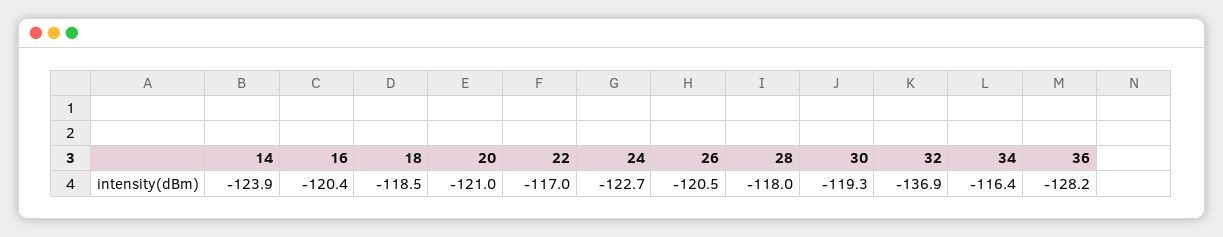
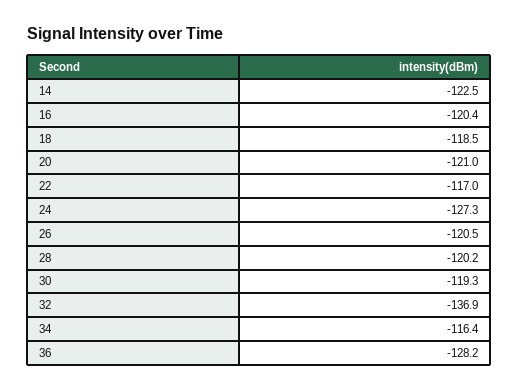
  {
-   "14": -123.9,
+   "14": -122.5,
    "16": -120.4,
    "18": -118.5,
    "20": -121,
    "22": -117,
-   "24": -122.7,
+   "24": -127.3,
    "26": -120.5,
-   "28": -118,
+   "28": -120.2,
    "30": -119.3,
    "32": -136.9,
    "34": -116.4,
    "36": -128.2
  }

